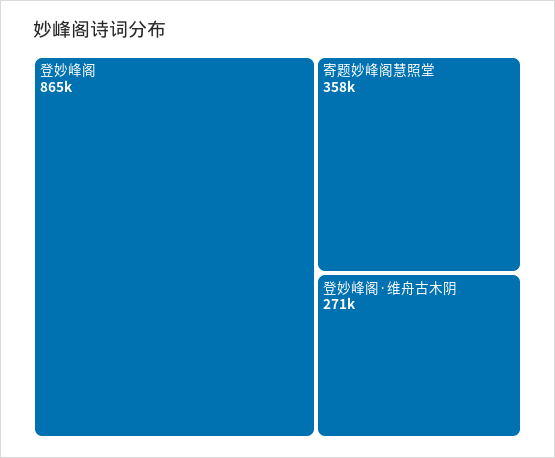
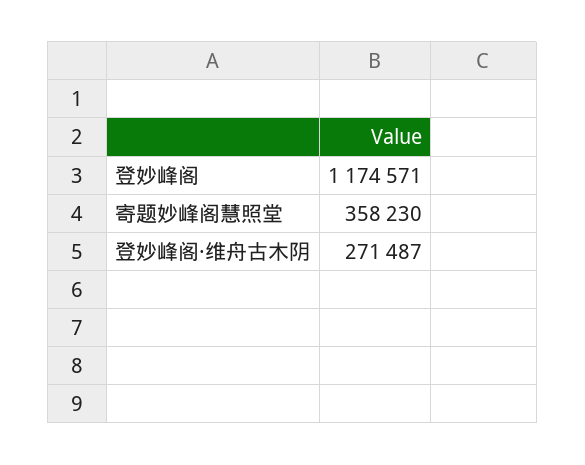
  {
-   "登妙峰阁": 865000,
+   "登妙峰阁": 1174571,
    "寄题妙峰阁慧照堂": 358230,
    "登妙峰阁·维舟古木阴": 271487
  }

